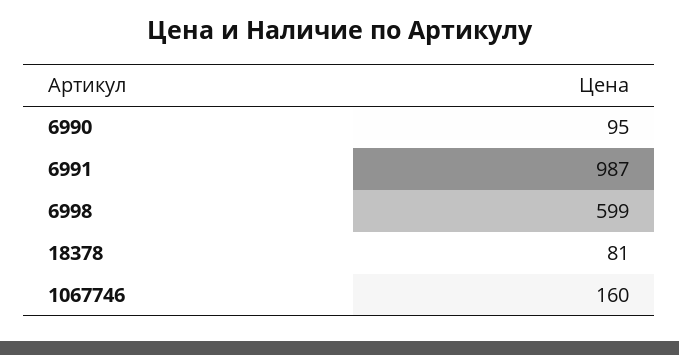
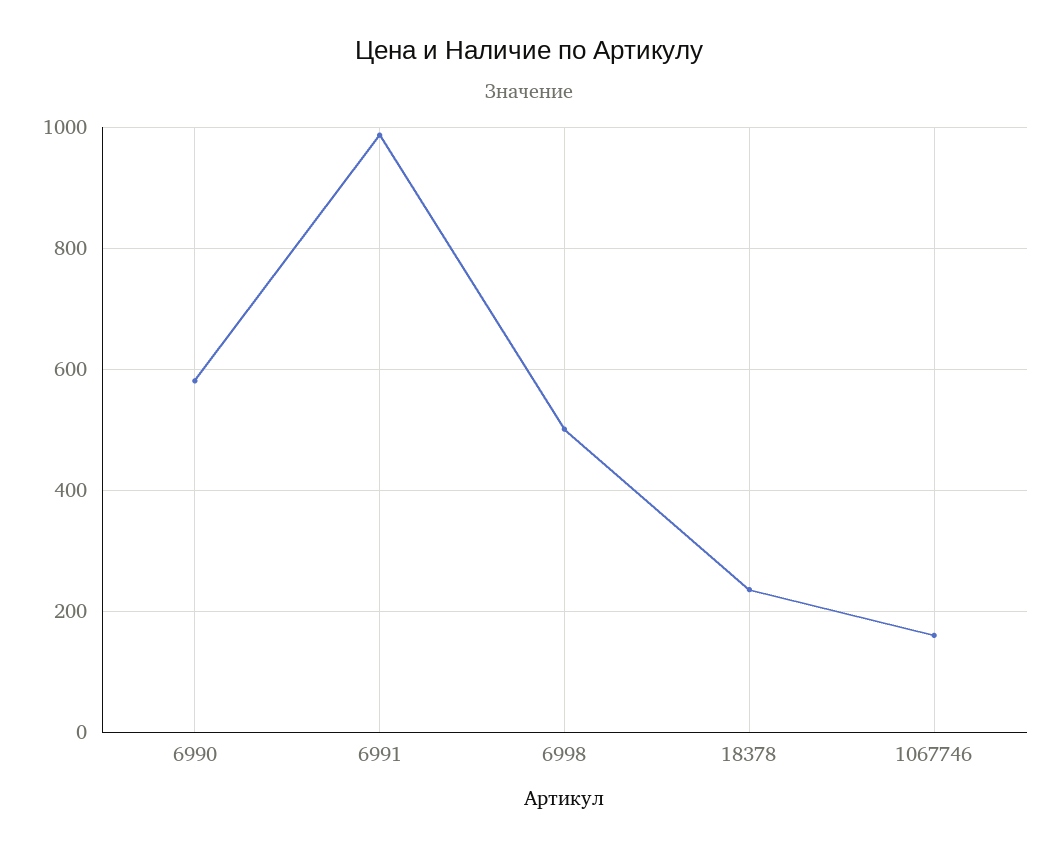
  {
-   "6990": 95,
+   "6990": 580,
    "6991": 987,
-   "6998": 599,
+   "6998": 500,
-   "18378": 81,
+   "18378": 240,
    "1067746": 160
  }

